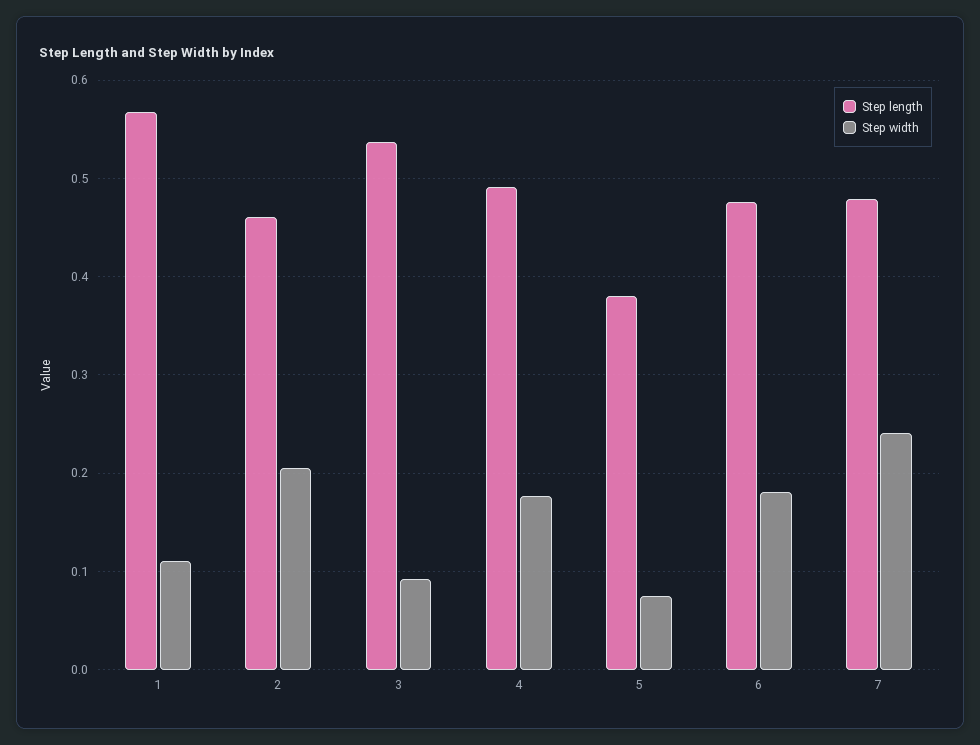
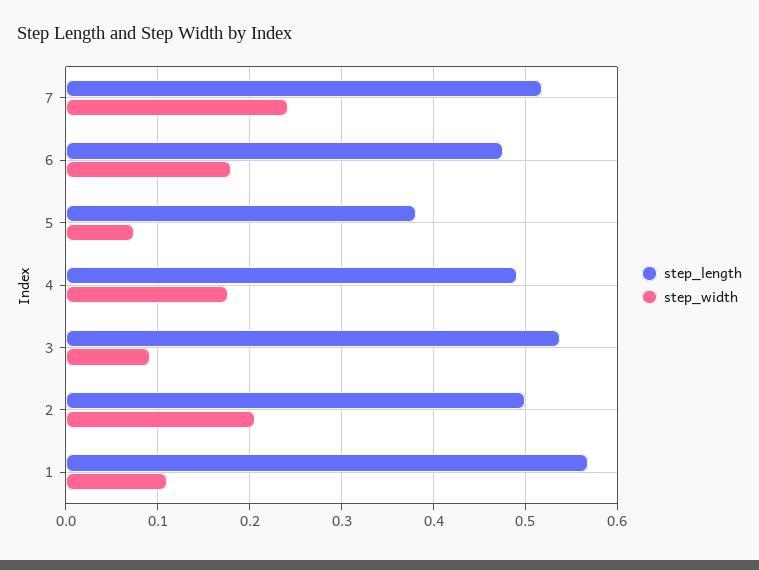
  {
    "Step length": {
      "1": 0.57,
-     "2": 0.46,
+     "2": 0.5,
      "3": 0.54,
      "4": 0.49,
      "5": 0.38,
      "6": 0.48,
-     "7": 0.48
+     "7": 0.52
    },
    "Step width": {
      "1": 0.11,
      "2": 0.21,
      "3": 0.09,
      "4": 0.18,
      "5": 0.07,
      "6": 0.18,
      "7": 0.24
    }
  }

